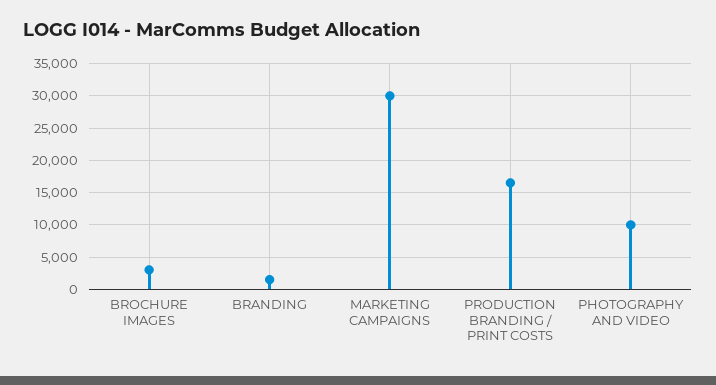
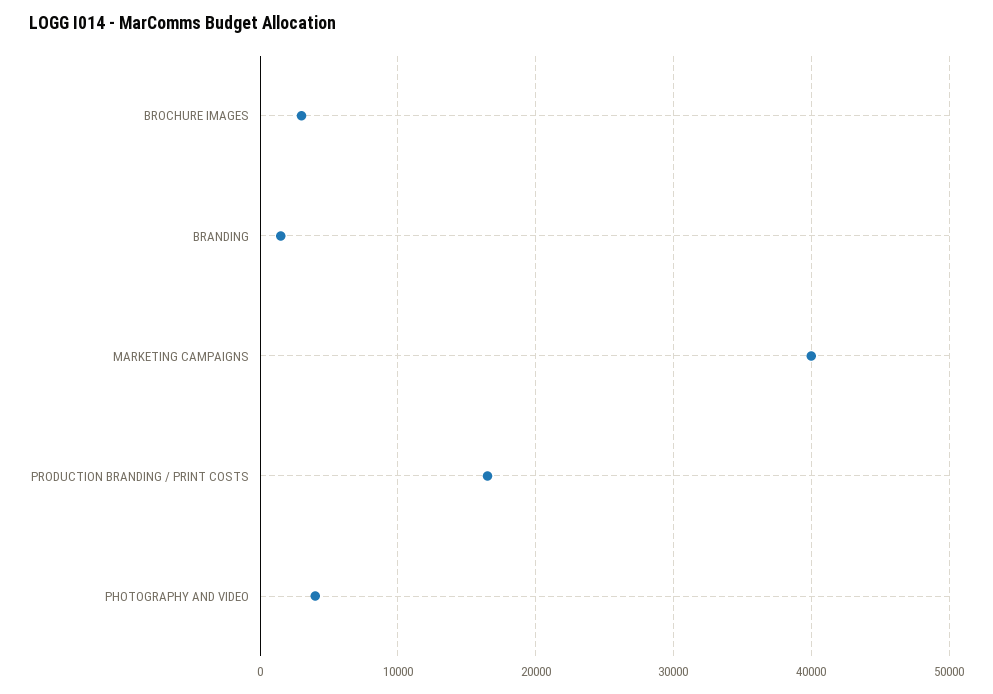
  {
    "BROCHURE IMAGES": 3000,
    "BRANDING": 2000,
-   "MARKETING CAMPAIGNS": 30000,
+   "MARKETING CAMPAIGNS": 40000,
    "PRODUCTION BRANDING / PRINT COSTS": 17000,
-   "PHOTOGRAPHY AND VIDEO": 10000
+   "PHOTOGRAPHY AND VIDEO": 4000
  }

